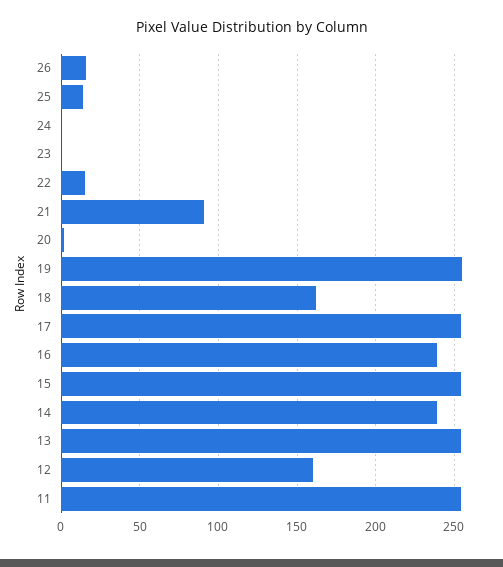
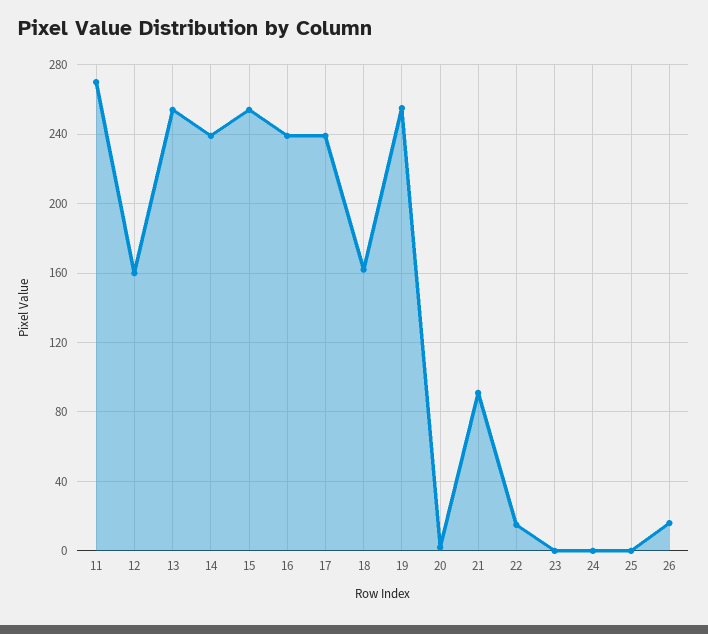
  {
    "26": 15,
-   "25": 15,
+   "25": 0,
    "24": 0,
    "23": 0,
    "22": 15,
    "21": 90,
    "20": 0,
    "19": 255,
    "18": 160,
-   "17": 255,
+   "17": 240,
    "16": 240,
    "15": 255,
    "14": 240,
    "13": 255,
    "12": 160,
-   "11": 255
+   "11": 270
  }

